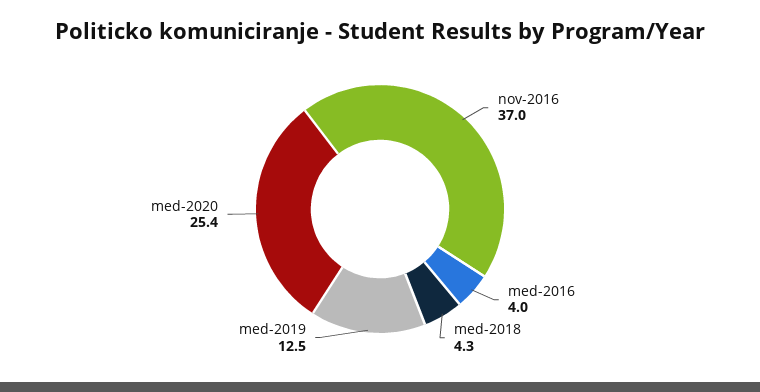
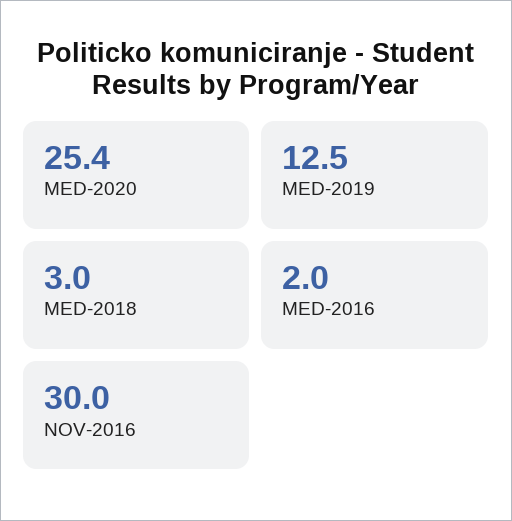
  {
-   "nov-2016": 37,
+   "nov-2016": 30,
-   "med-2016": 4,
+   "med-2016": 2,
-   "med-2018": 4.3,
+   "med-2018": 3,
    "med-2019": 12.5,
    "med-2020": 25.4
  }

